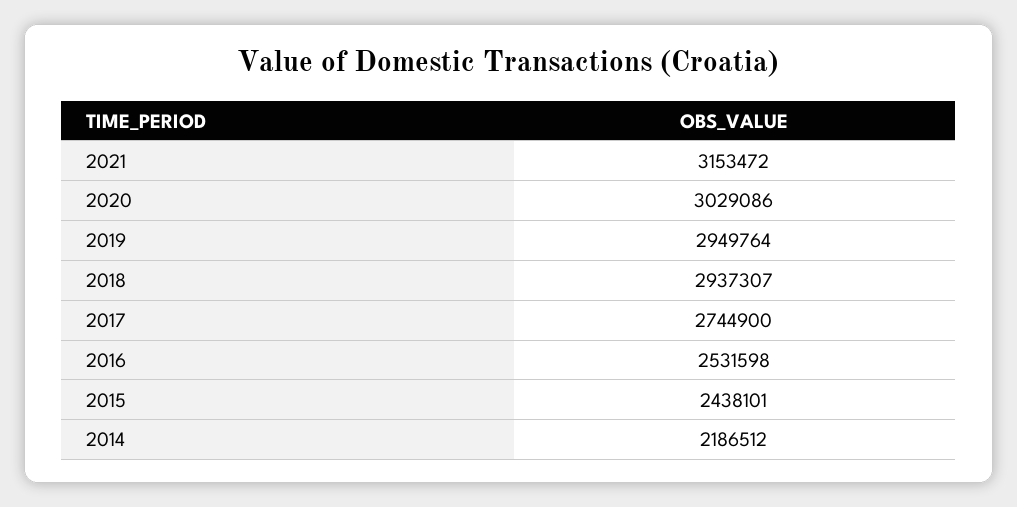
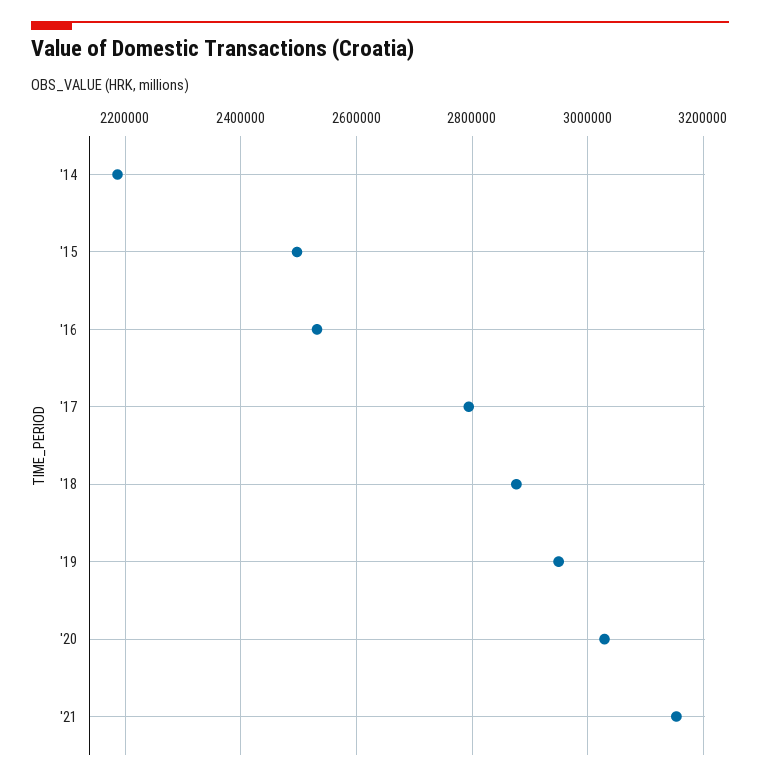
  {
    "2021": 3153472,
    "2020": 3029086,
    "2019": 2949764,
-   "2018": 2937307,
+   "2018": 2880000,
-   "2017": 2744900,
+   "2017": 2800000,
    "2016": 2531598,
-   "2015": 2438101,
+   "2015": 2500000,
    "2014": 2186512
  }

